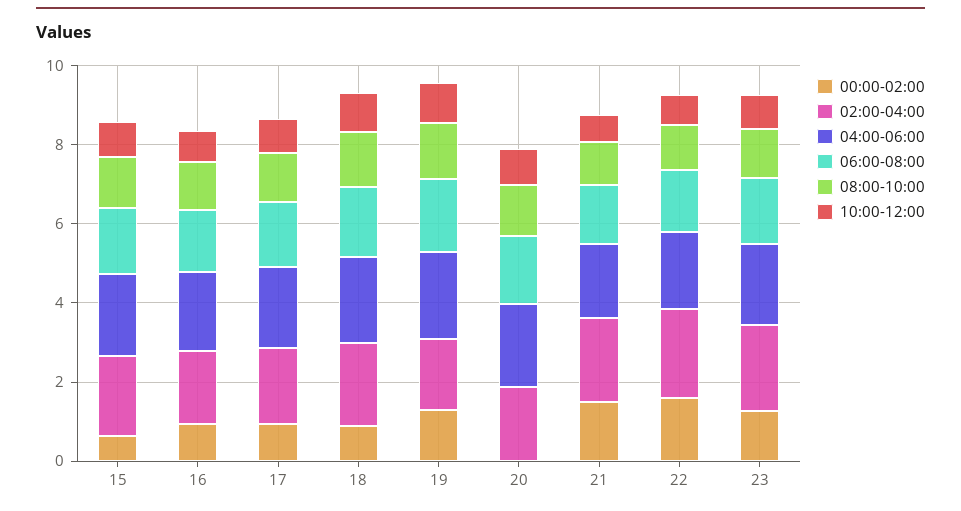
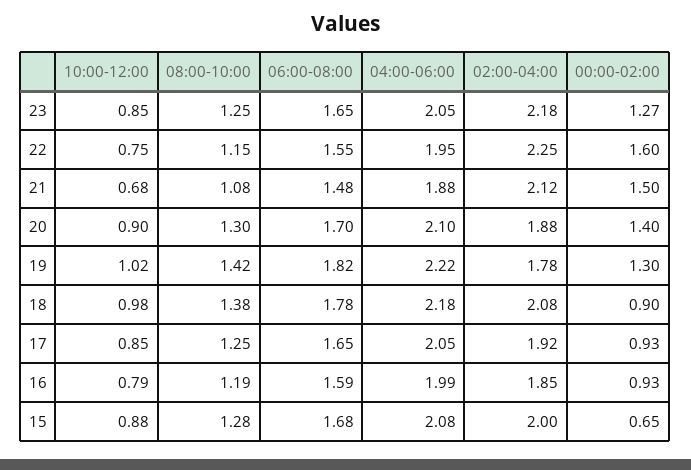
  {
    "00:00-02:00": {
      "15": 0.65,
      "16": 0.93,
      "17": 0.93,
      "18": 0.9,
      "19": 1.3,
-     "20": 0,
+     "20": 1.4,
      "21": 1.5,
      "22": 1.6,
      "23": 1.27
    },
    "02:00-04:00": {
      "15": 2,
      "16": 1.85,
      "17": 1.92,
      "18": 2.08,
      "19": 1.78,
      "20": 1.88,
      "21": 2.12,
      "22": 2.25,
      "23": 2.18
    },
    "04:00-06:00": {
      "15": 2.08,
      "16": 1.99,
      "17": 2.05,
      "18": 2.18,
      "19": 2.22,
      "20": 2.1,
      "21": 1.88,
      "22": 1.95,
      "23": 2.05
    },
    "06:00-08:00": {
      "15": 1.68,
      "16": 1.59,
      "17": 1.65,
      "18": 1.78,
      "19": 1.82,
      "20": 1.7,
      "21": 1.48,
      "22": 1.55,
      "23": 1.65
    },
    "08:00-10:00": {
      "15": 1.28,
      "16": 1.19,
      "17": 1.25,
      "18": 1.38,
      "19": 1.42,
      "20": 1.3,
      "21": 1.08,
      "22": 1.15,
      "23": 1.25
    },
    "10:00-12:00": {
      "15": 0.88,
      "16": 0.79,
      "17": 0.85,
      "18": 0.98,
      "19": 1.02,
      "20": 0.9,
      "21": 0.68,
      "22": 0.75,
      "23": 0.85
    }
  }

